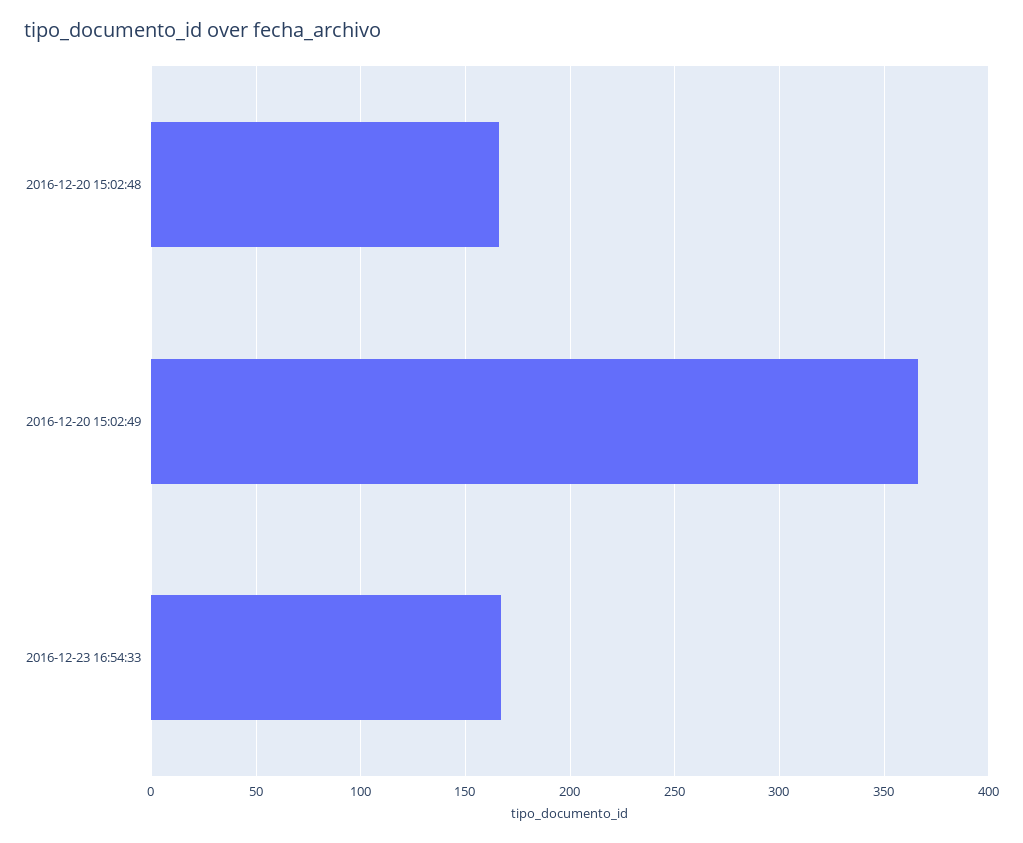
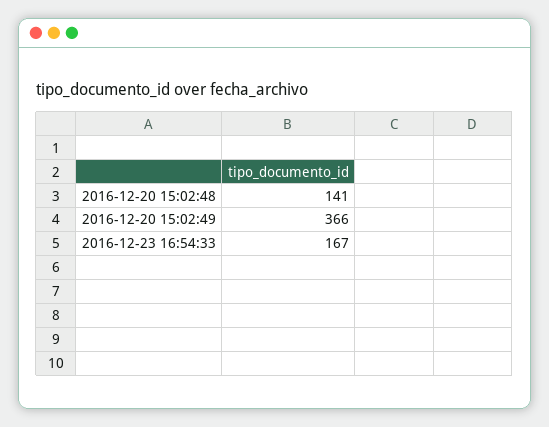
  {
-   "2016-12-20 15:02:48": 165,
+   "2016-12-20 15:02:48": 141,
    "2016-12-20 15:02:49": 366,
    "2016-12-23 16:54:33": 167
  }

